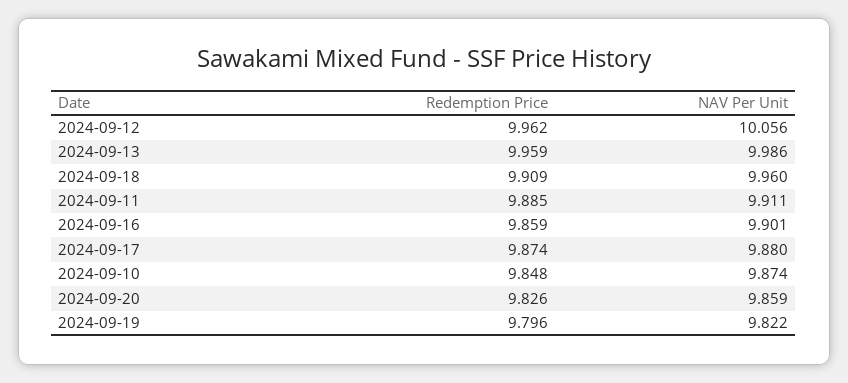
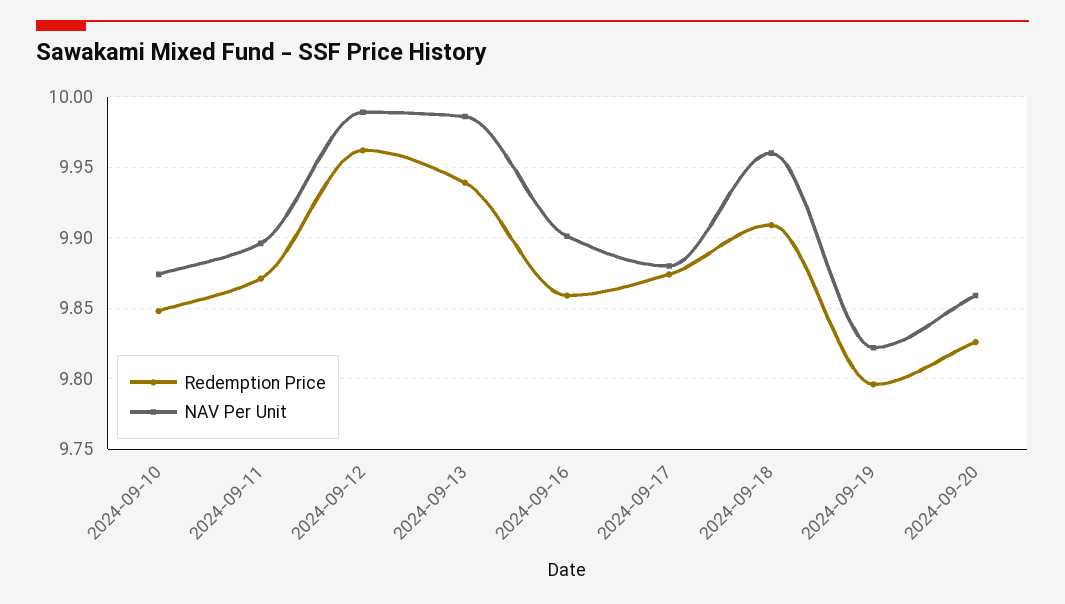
  {
    "Redemption Price": {
      "2024-09-12": 9.962,
-     "2024-09-13": 9.959,
+     "2024-09-13": 9.94,
      "2024-09-18": 9.909,
-     "2024-09-11": 9.885,
+     "2024-09-11": 9.87,
      "2024-09-16": 9.859,
      "2024-09-17": 9.874,
      "2024-09-10": 9.848,
      "2024-09-20": 9.826,
      "2024-09-19": 9.796
    },
    "NAV Per Unit": {
-     "2024-09-12": 10.056,
+     "2024-09-12": 9.99,
      "2024-09-13": 9.986,
      "2024-09-18": 9.96,
-     "2024-09-11": 9.911,
+     "2024-09-11": 9.895,
      "2024-09-16": 9.901,
      "2024-09-17": 9.88,
      "2024-09-10": 9.874,
      "2024-09-20": 9.859,
      "2024-09-19": 9.822
    }
  }

